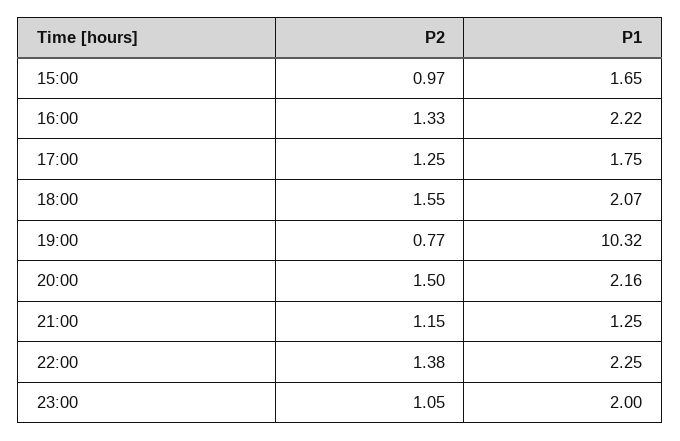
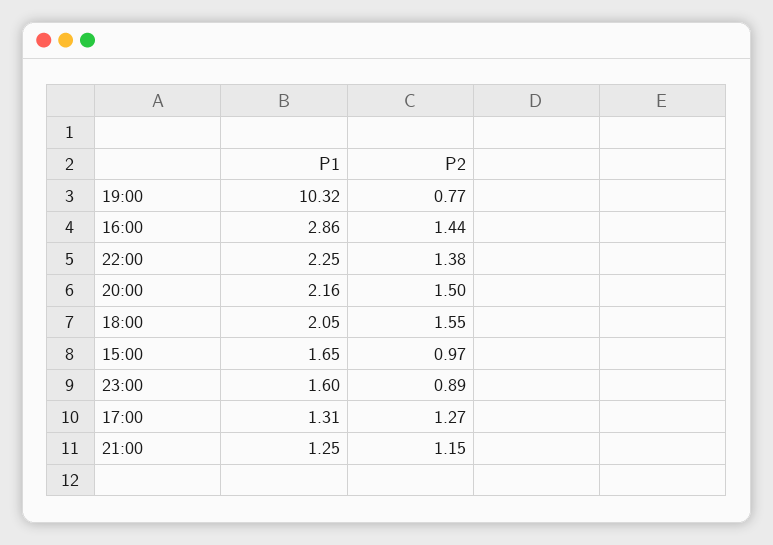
  {
    "P2": {
      "15:00": 0.97,
-     "16:00": 1.33,
+     "16:00": 1.44,
-     "17:00": 1.25,
+     "17:00": 1.27,
      "18:00": 1.55,
      "19:00": 0.77,
      "20:00": 1.5,
      "21:00": 1.15,
      "22:00": 1.38,
-     "23:00": 1.05
+     "23:00": 0.89
    },
    "P1": {
      "15:00": 1.65,
-     "16:00": 2.22,
+     "16:00": 2.86,
-     "17:00": 1.75,
+     "17:00": 1.31,
-     "18:00": 2.07,
+     "18:00": 2.05,
      "19:00": 10.32,
      "20:00": 2.16,
      "21:00": 1.25,
      "22:00": 2.25,
-     "23:00": 2
+     "23:00": 1.6
    }
  }

